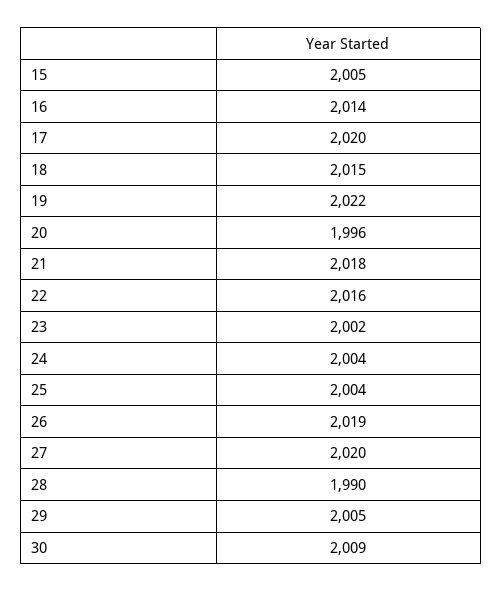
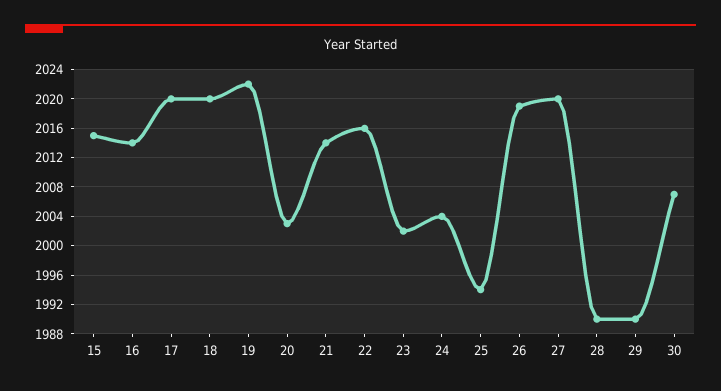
  {
-   "15": 2005,
+   "15": 2015,
    "16": 2014,
    "17": 2020,
-   "18": 2015,
+   "18": 2020,
    "19": 2022,
-   "20": 1996,
+   "20": 2003,
-   "21": 2018,
+   "21": 2014,
    "22": 2016,
    "23": 2002,
    "24": 2004,
-   "25": 2004,
+   "25": 1994,
    "26": 2019,
    "27": 2020,
    "28": 1990,
-   "29": 2005,
+   "29": 1990,
-   "30": 2009
+   "30": 2007
  }

